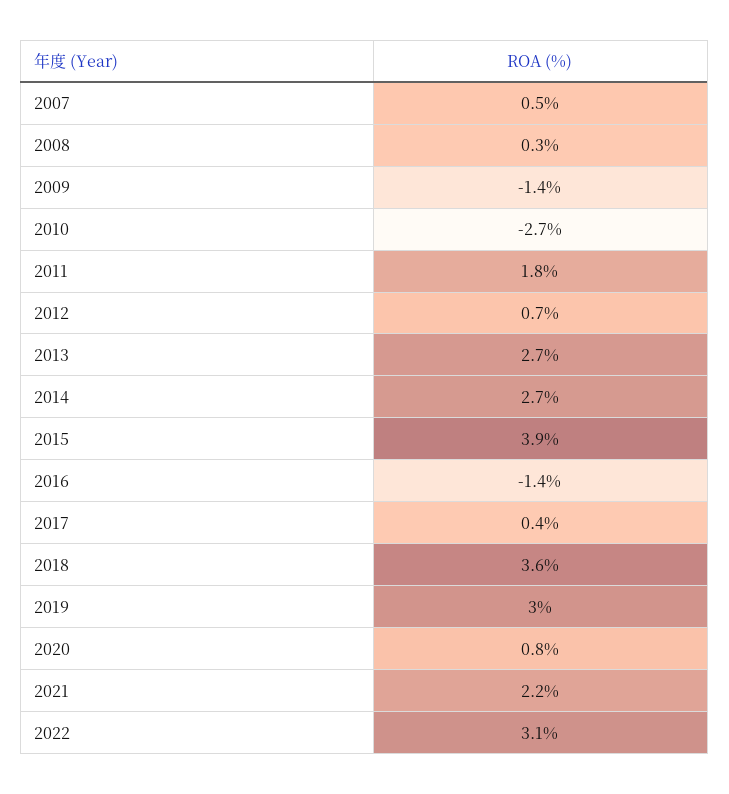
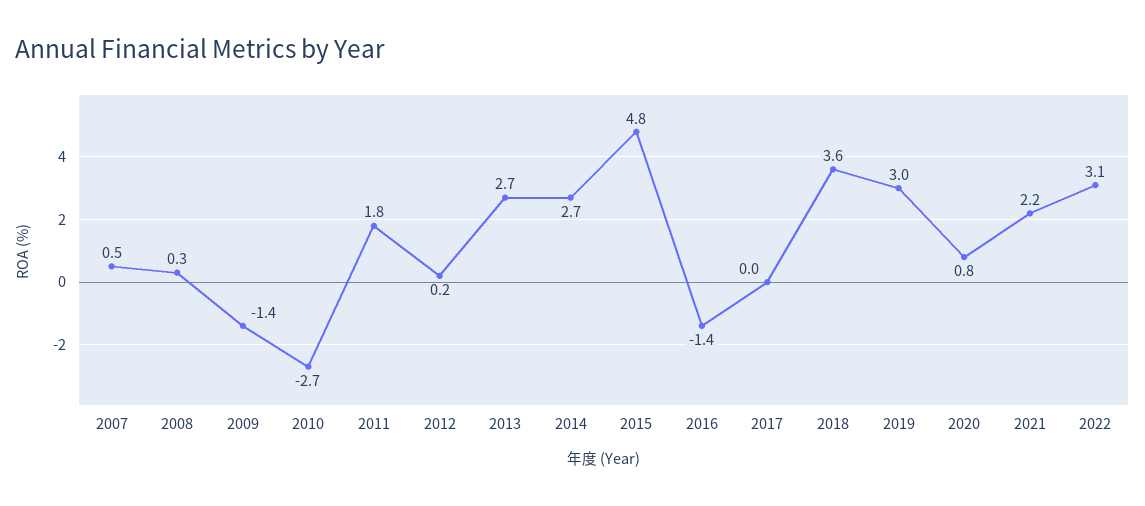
  {
    "2007": 0.5,
    "2008": 0.3,
    "2009": -1.4,
    "2010": -2.7,
    "2011": 1.8,
-   "2012": 0.7,
+   "2012": 0.2,
    "2013": 2.7,
    "2014": 2.7,
-   "2015": 3.9,
+   "2015": 4.8,
    "2016": -1.4,
-   "2017": 0.4,
+   "2017": 0,
    "2018": 3.6,
    "2019": 3,
    "2020": 0.8,
    "2021": 2.2,
    "2022": 3.1
  }

